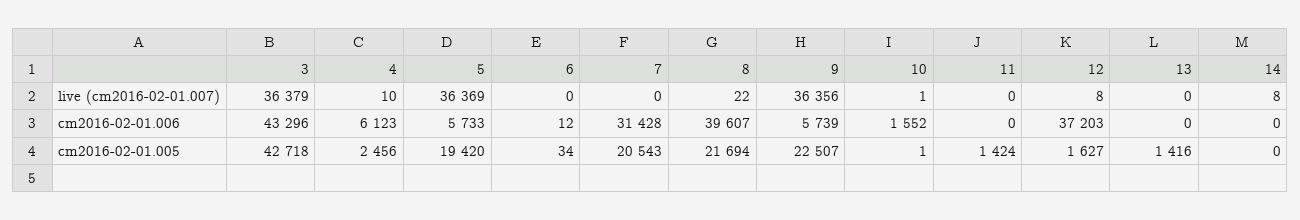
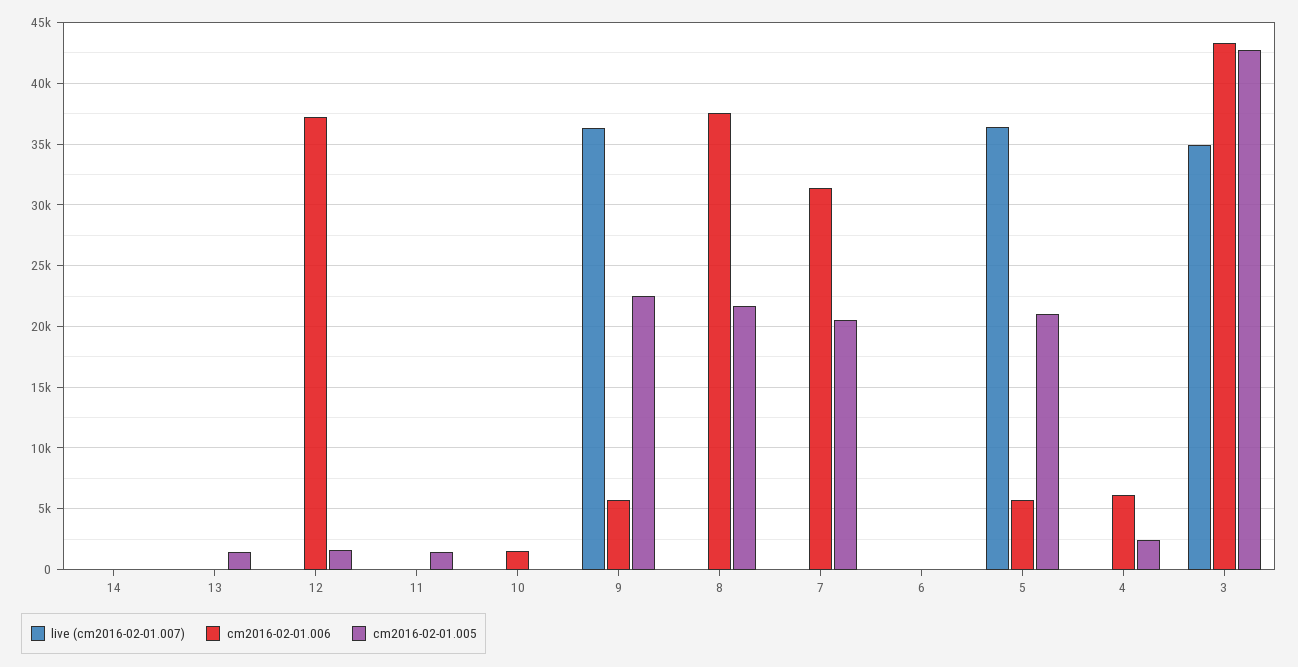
  {
    "live (cm2016-02-01.007)": {
-     "3": 36379,
+     "3": 35000,
      "4": 10,
      "5": 36369,
      "6": 0,
      "7": 0,
      "8": 22,
      "9": 36356,
      "10": 1,
      "11": 0,
      "12": 8,
      "13": 0,
      "14": 8
    },
    "cm2016-02-01.006": {
      "3": 43296,
      "4": 6123,
      "5": 5733,
      "6": 12,
      "7": 31428,
-     "8": 39607,
+     "8": 37500,
      "9": 5739,
      "10": 1552,
      "11": 0,
      "12": 37203,
      "13": 0,
      "14": 0
    },
    "cm2016-02-01.005": {
      "3": 42718,
      "4": 2456,
-     "5": 19420,
+     "5": 21000,
      "6": 34,
      "7": 20543,
      "8": 21694,
      "9": 22507,
      "10": 1,
      "11": 1424,
      "12": 1627,
      "13": 1416,
      "14": 0
    }
  }

